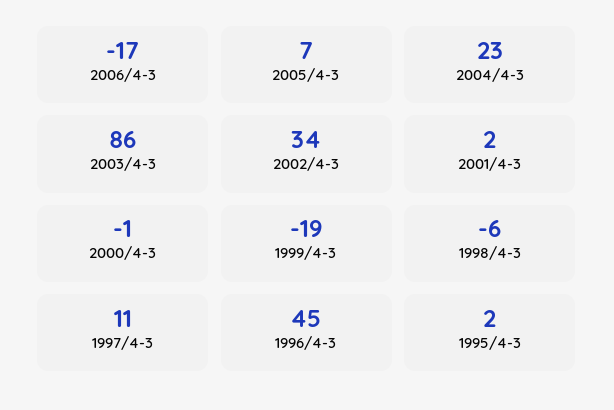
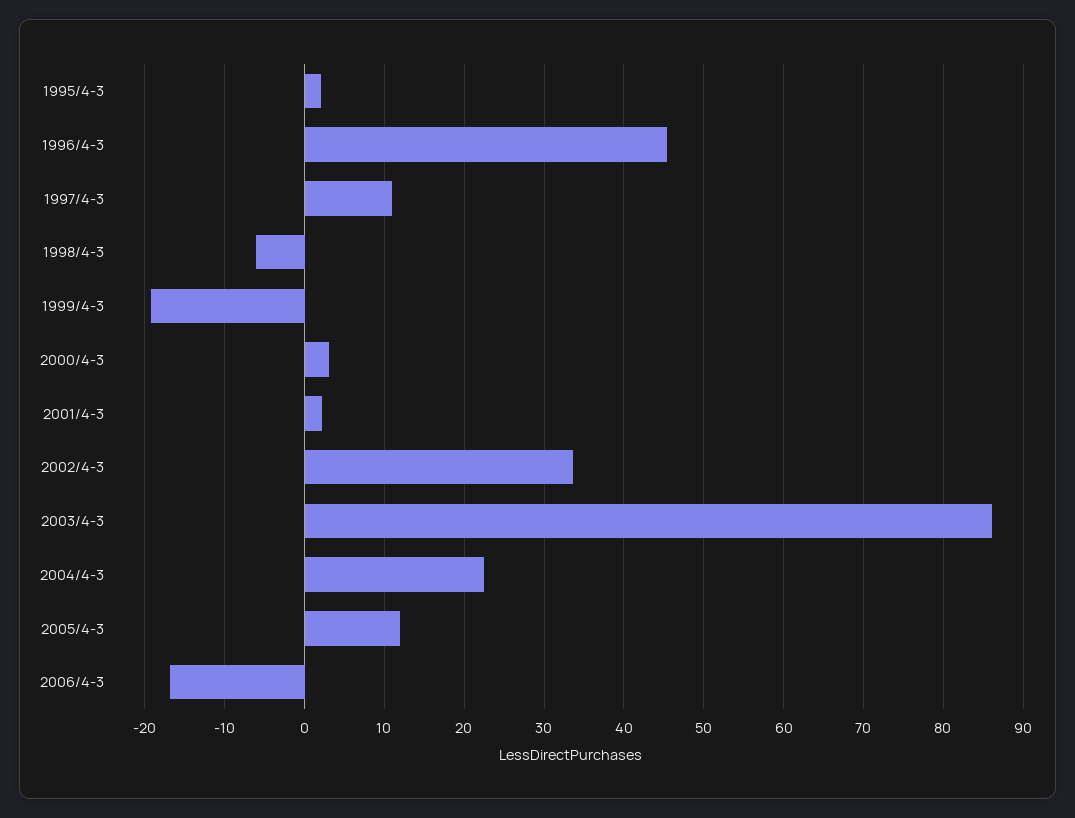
  {
    "2006/4-3": -17,
-   "2005/4-3": 7,
+   "2005/4-3": 12,
    "2004/4-3": 23,
    "2003/4-3": 86,
    "2002/4-3": 34,
    "2001/4-3": 2,
-   "2000/4-3": -1,
+   "2000/4-3": 3,
    "1999/4-3": -19,
    "1998/4-3": -6,
    "1997/4-3": 11,
    "1996/4-3": 45,
    "1995/4-3": 2
  }

